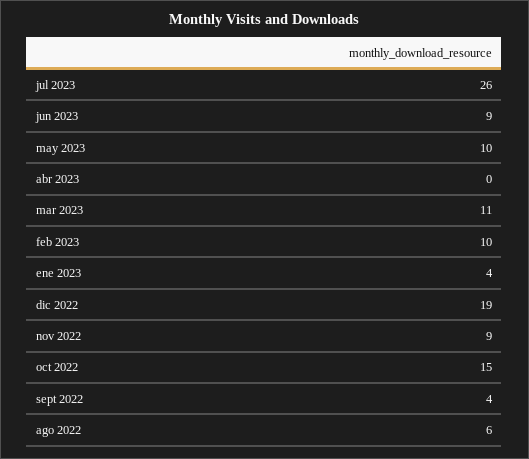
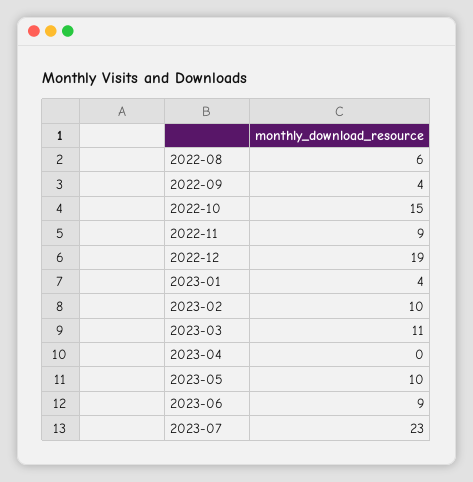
  {
-   "jul 2023": 26,
+   "jul 2023": 23,
    "jun 2023": 9,
    "may 2023": 10,
    "abr 2023": 0,
    "mar 2023": 11,
    "feb 2023": 10,
    "ene 2023": 4,
    "dic 2022": 19,
    "nov 2022": 9,
    "oct 2022": 15,
    "sept 2022": 4,
    "ago 2022": 6
  }

